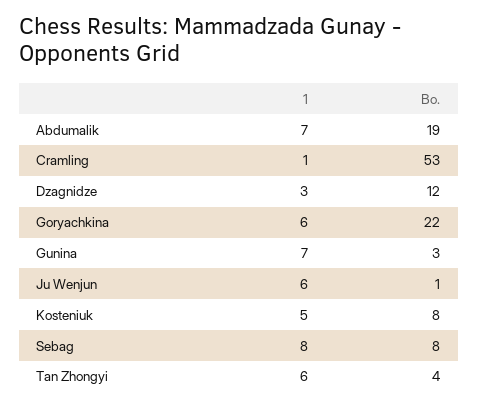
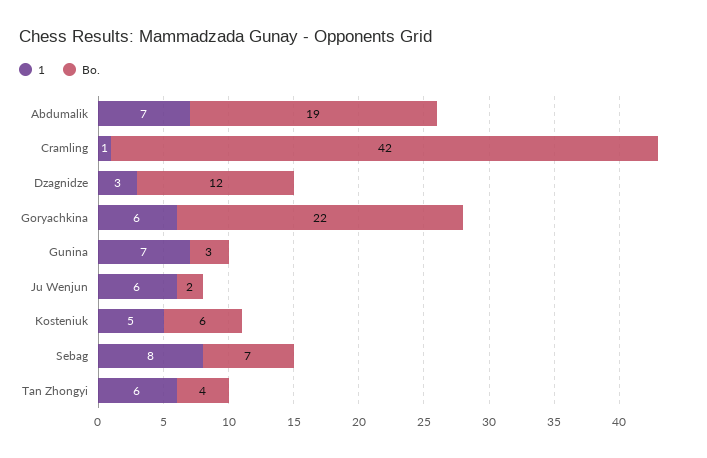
  {
    "1": {
      "Abdumalik": 7,
      "Cramling": 1,
      "Dzagnidze": 3,
      "Goryachkina": 6,
      "Gunina": 7,
      "Ju Wenjun": 6,
      "Kosteniuk": 5,
      "Sebag": 8,
      "Tan Zhongyi": 6
    },
    "Bo.": {
      "Abdumalik": 19,
-     "Cramling": 53,
+     "Cramling": 42,
      "Dzagnidze": 12,
      "Goryachkina": 22,
      "Gunina": 3,
-     "Ju Wenjun": 1,
+     "Ju Wenjun": 2,
-     "Kosteniuk": 8,
+     "Kosteniuk": 6,
-     "Sebag": 8,
+     "Sebag": 7,
      "Tan Zhongyi": 4
    }
  }

